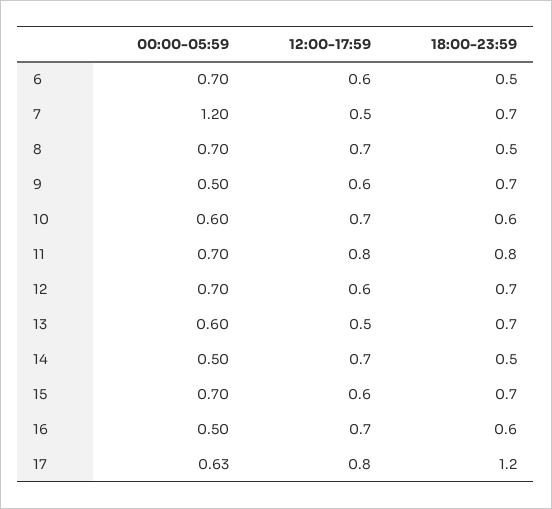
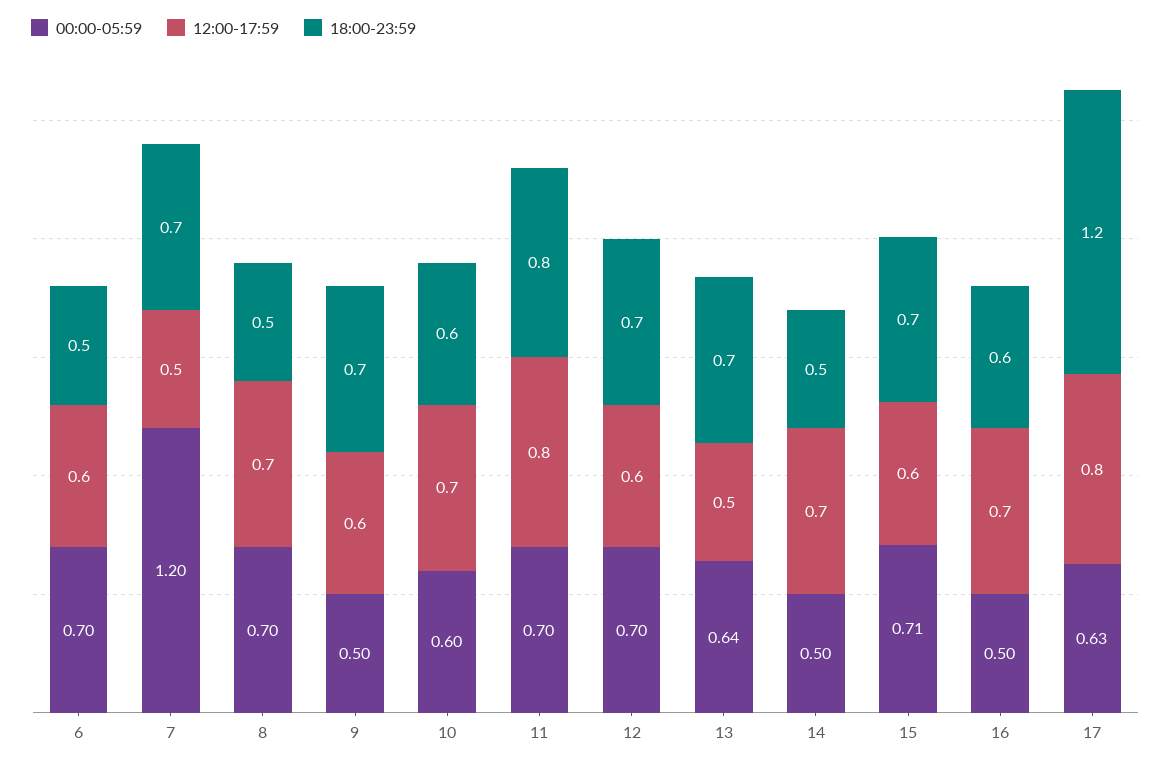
  {
    "00:00-05:59": {
      "6": 0.7,
      "7": 1.2,
      "8": 0.7,
      "9": 0.5,
      "10": 0.6,
      "11": 0.7,
      "12": 0.7,
-     "13": 0.6,
+     "13": 0.64,
      "14": 0.5,
-     "15": 0.7,
+     "15": 0.71,
      "16": 0.5,
      "17": 0.63
    },
    "12:00-17:59": {
      "6": 0.6,
      "7": 0.5,
      "8": 0.7,
      "9": 0.6,
      "10": 0.7,
      "11": 0.8,
      "12": 0.6,
      "13": 0.5,
      "14": 0.7,
      "15": 0.6,
      "16": 0.7,
      "17": 0.8
    },
    "18:00-23:59": {
      "6": 0.5,
      "7": 0.7,
      "8": 0.5,
      "9": 0.7,
      "10": 0.6,
      "11": 0.8,
      "12": 0.7,
      "13": 0.7,
      "14": 0.5,
      "15": 0.7,
      "16": 0.6,
      "17": 1.2
    }
  }

